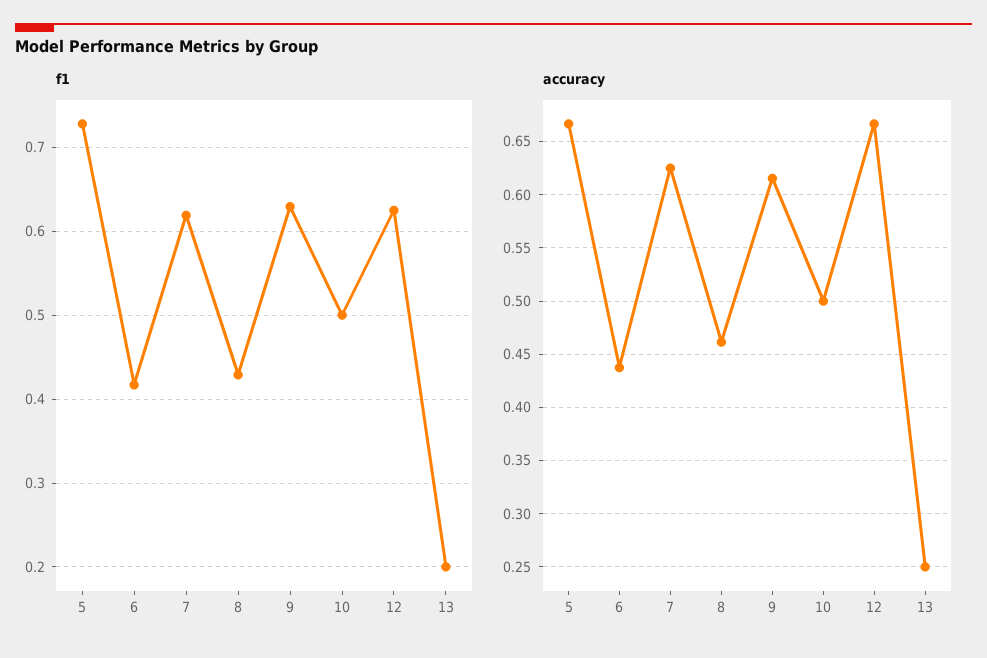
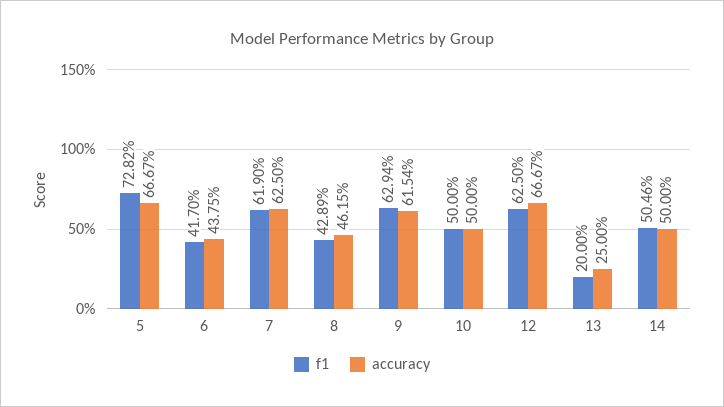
  {
    "f1": {
      "5": 0.7282,
      "6": 0.417,
      "7": 0.619,
      "8": 0.4289,
      "9": 0.6294,
      "10": 0.5,
      "12": 0.625,
-     "13": 0.2
+     "13": 0.2,
+     "14": 0.5046
    },
    "accuracy": {
      "5": 0.6667,
      "6": 0.4375,
      "7": 0.625,
      "8": 0.4615,
      "9": 0.6154,
      "10": 0.5,
      "12": 0.6667,
-     "13": 0.25
+     "13": 0.25,
+     "14": 0.5
    }
  }

